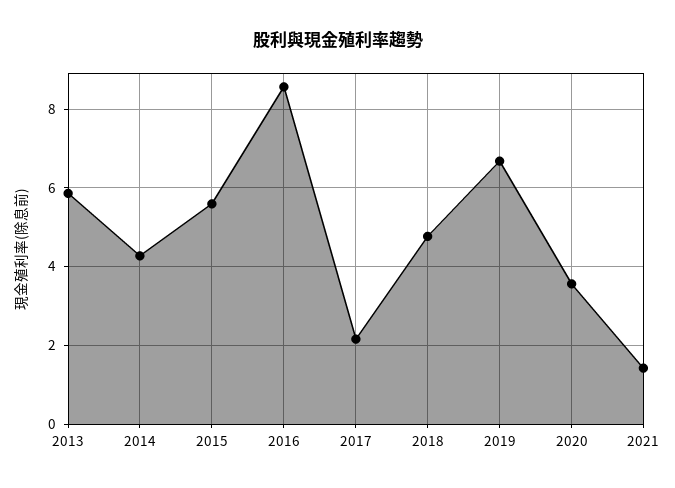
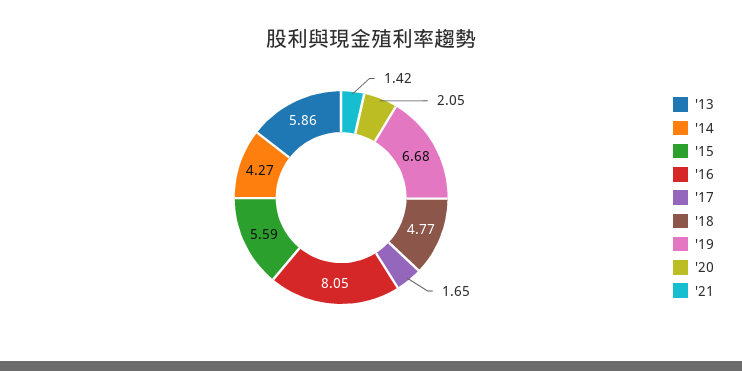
  {
    "2013": 5.86,
    "2014": 4.27,
    "2015": 5.59,
-   "2016": 8.6,
+   "2016": 8.05,
-   "2017": 2.2,
+   "2017": 1.65,
    "2018": 4.77,
    "2019": 6.68,
-   "2020": 3.6,
+   "2020": 2.05,
    "2021": 1.42
  }

